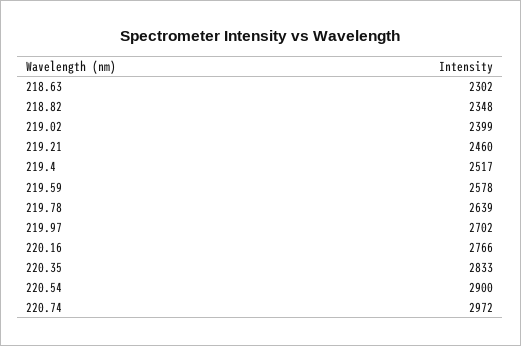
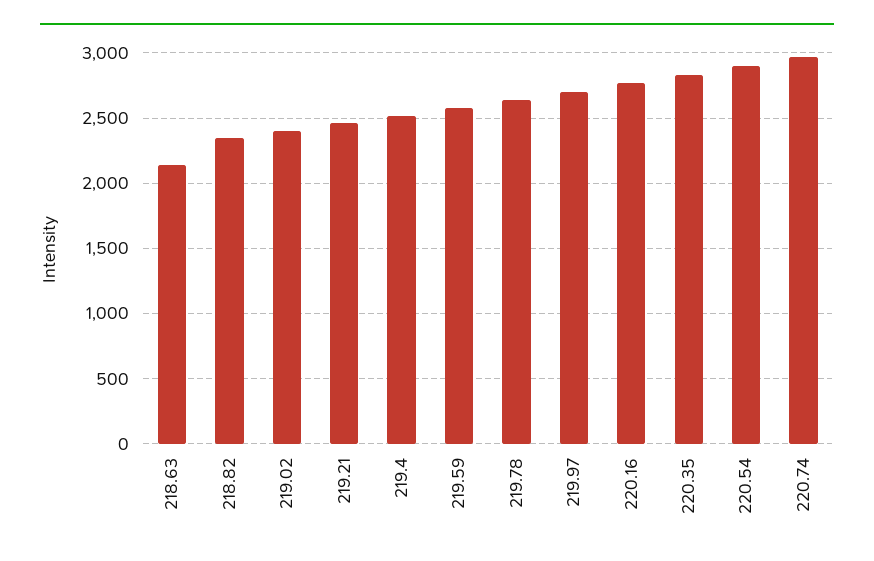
  {
-   "218.63": 2302,
+   "218.63": 2150,
    "218.82": 2348,
    "219.02": 2399,
    "219.21": 2460,
    "219.4": 2517,
    "219.59": 2578,
    "219.78": 2639,
    "219.97": 2702,
    "220.16": 2766,
    "220.35": 2833,
    "220.54": 2900,
    "220.74": 2972
  }

